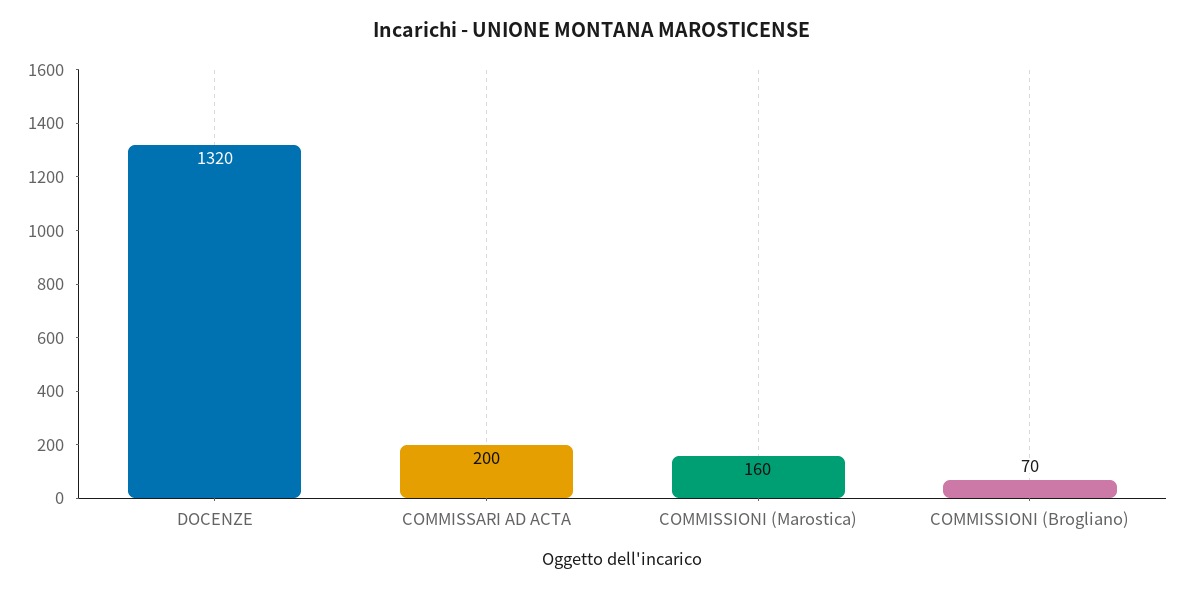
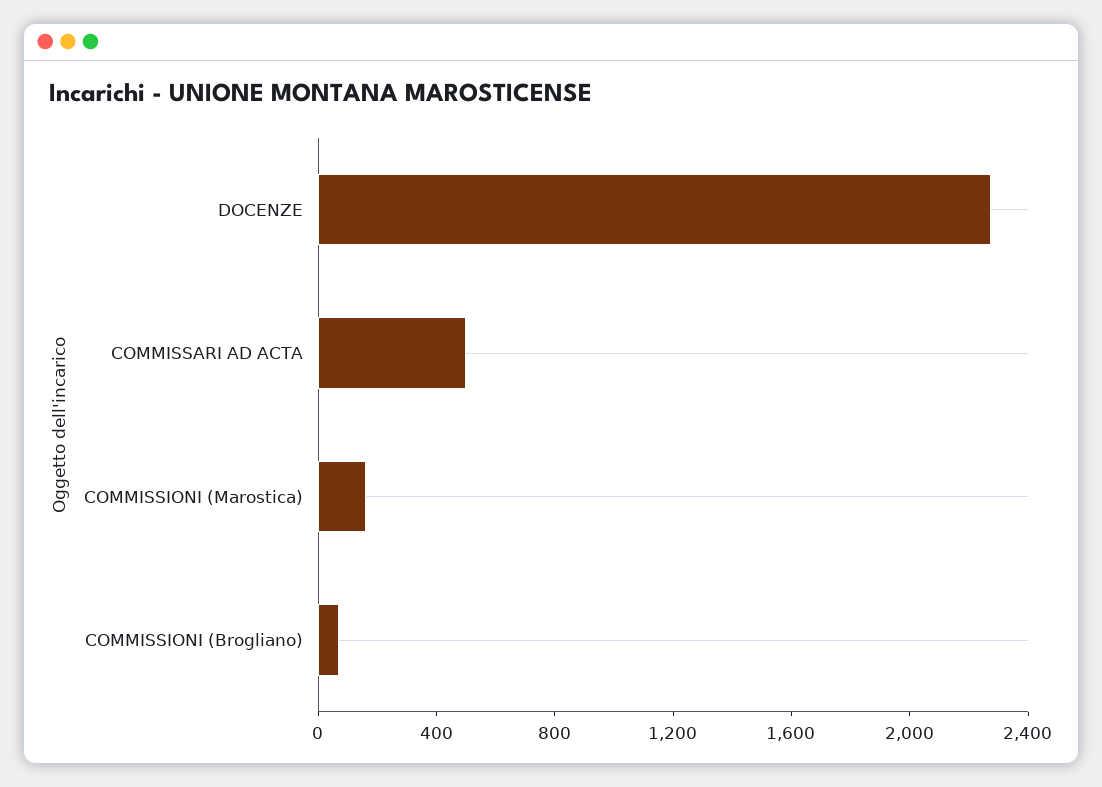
  {
-   "DOCENZE": 1320,
+   "DOCENZE": 2300,
-   "COMMISSARI AD ACTA": 200,
+   "COMMISSARI AD ACTA": 500,
    "COMMISSIONI (Marostica)": 160,
    "COMMISSIONI (Brogliano)": 70
  }

